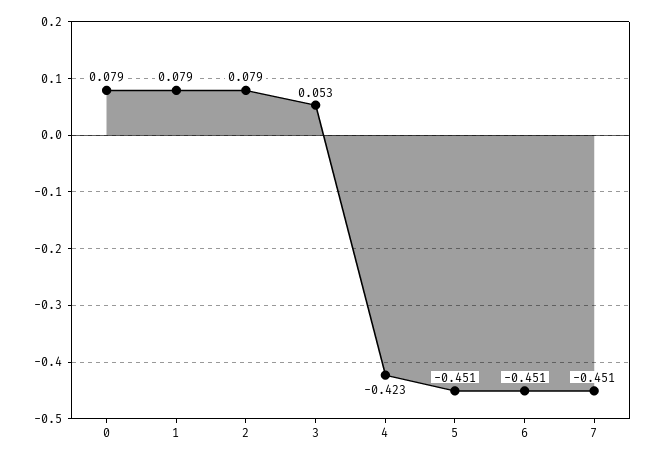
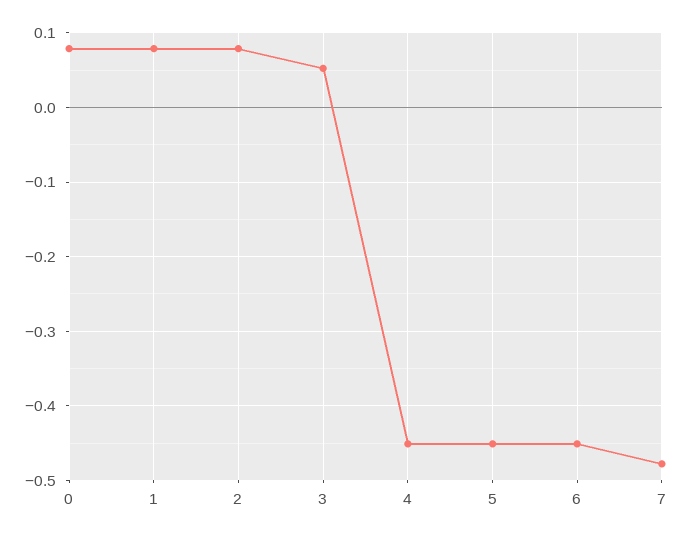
  {
    "0": 0.079,
    "1": 0.079,
    "2": 0.079,
    "3": 0.053,
-   "4": -0.423,
+   "4": -0.45,
    "5": -0.451,
    "6": -0.451,
-   "7": -0.451
+   "7": -0.48
  }

